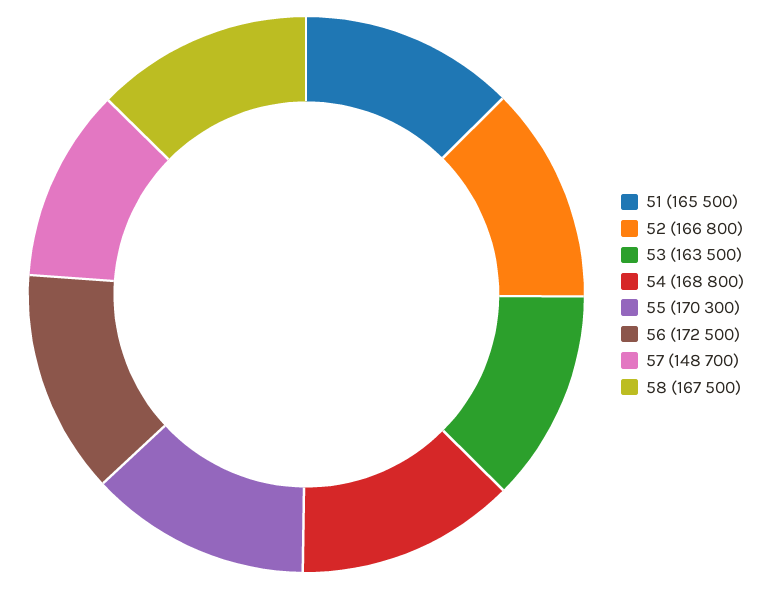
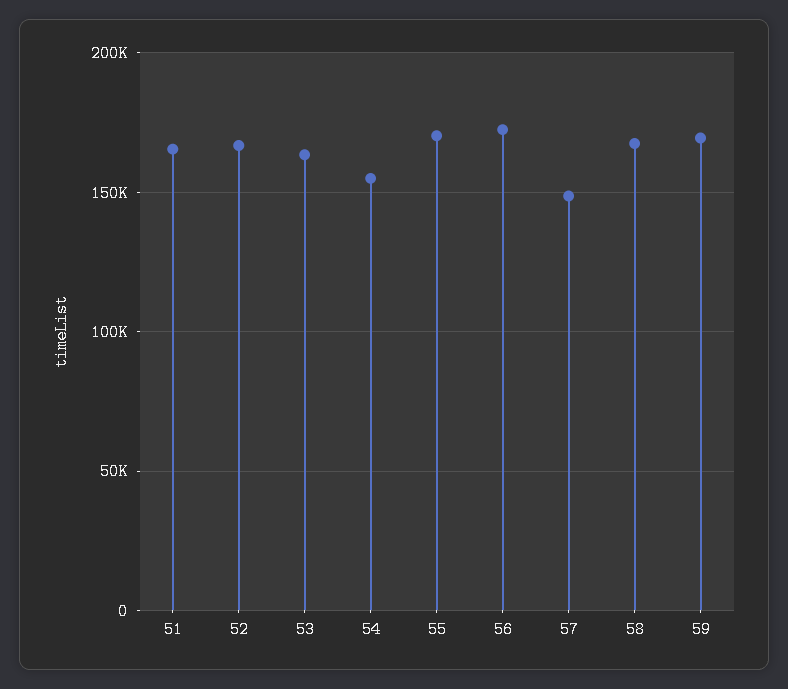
  {
    "51": 165500,
    "52": 166800,
    "53": 163500,
-   "54": 168800,
+   "54": 155000,
    "55": 170300,
    "56": 172500,
    "57": 148700,
-   "58": 167500
+   "58": 167500,
+   "59": 170000
  }

